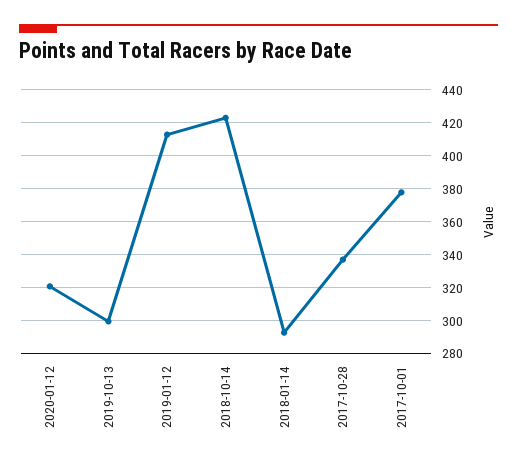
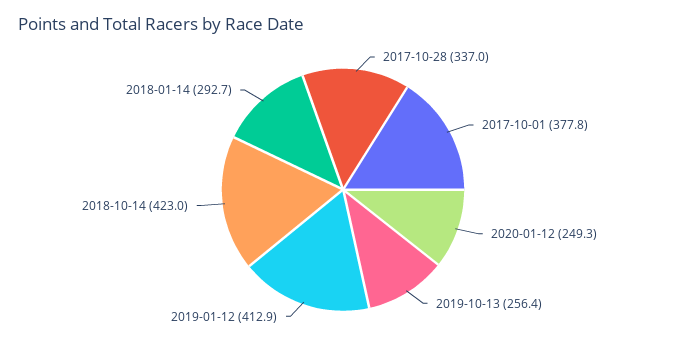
  {
-   "2020-01-12": 320,
+   "2020-01-12": 249.3,
-   "2019-10-13": 300,
+   "2019-10-13": 256.4,
    "2019-01-12": 412.9,
    "2018-10-14": 423,
    "2018-01-14": 292.7,
    "2017-10-28": 337,
    "2017-10-01": 377.8
  }

